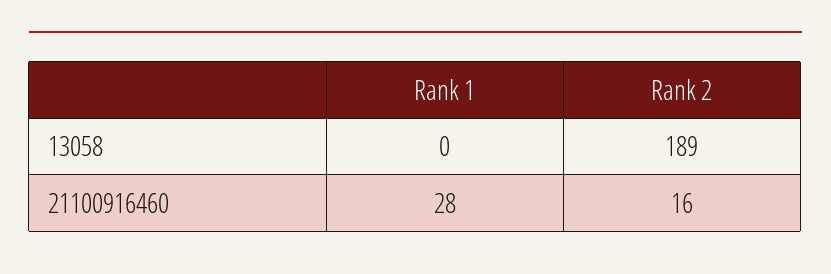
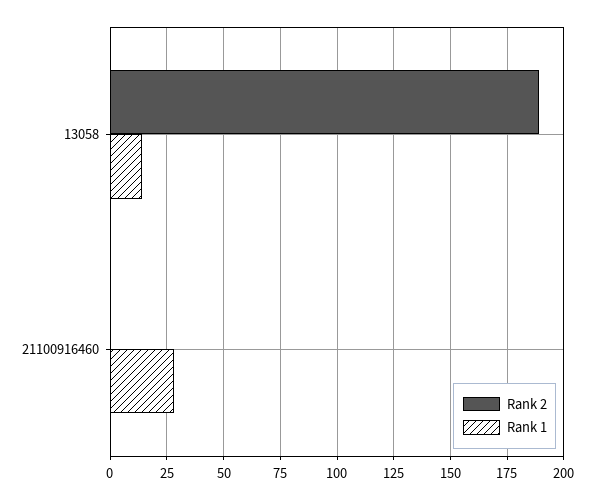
  {
    "Rank 1": {
-     "13058": 0,
+     "13058": 15,
      "21100916460": 28
    },
    "Rank 2": {
      "13058": 189,
-     "21100916460": 16
+     "21100916460": 0
    }
  }

